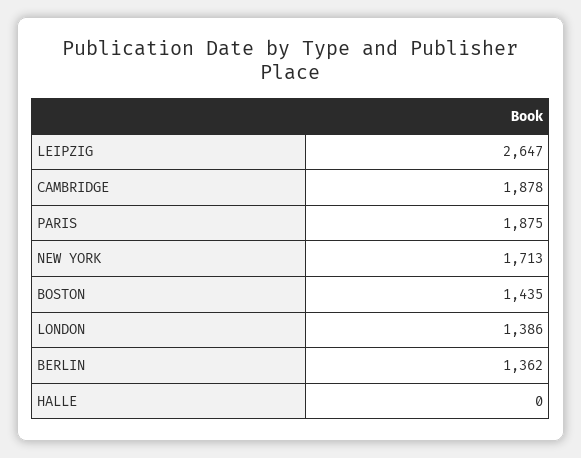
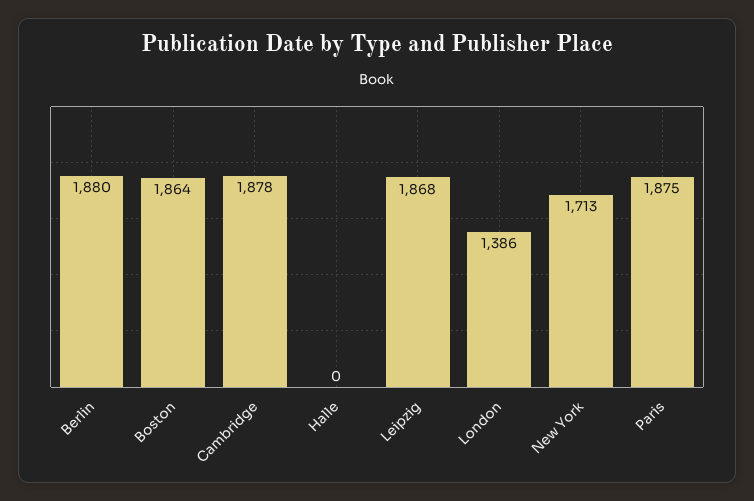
  {
-   "LEIPZIG": 2647,
+   "LEIPZIG": 1868,
    "CAMBRIDGE": 1878,
    "PARIS": 1875,
    "NEW YORK": 1713,
-   "BOSTON": 1435,
+   "BOSTON": 1864,
    "LONDON": 1386,
-   "BERLIN": 1362,
+   "BERLIN": 1880,
    "HALLE": 0
  }

